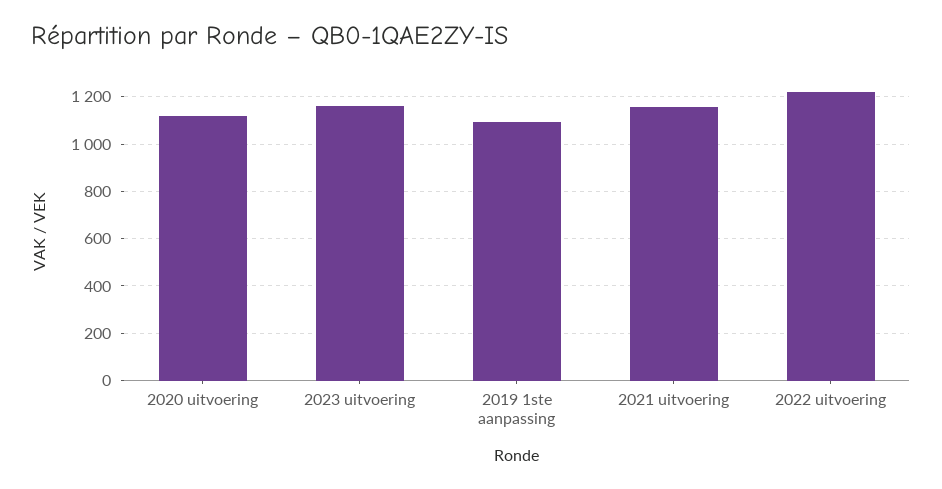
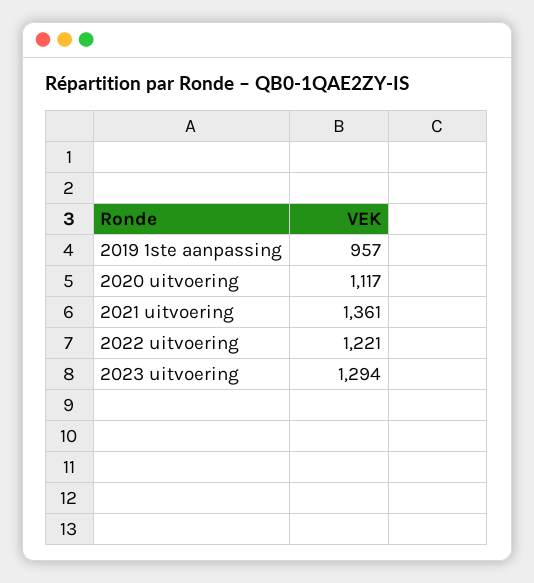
  {
    "2020 uitvoering": 1117,
-   "2023 uitvoering": 1150,
+   "2023 uitvoering": 1294,
-   "2019 1ste aanpassing": 1100,
+   "2019 1ste aanpassing": 957,
-   "2021 uitvoering": 1150,
+   "2021 uitvoering": 1361,
    "2022 uitvoering": 1221
  }

